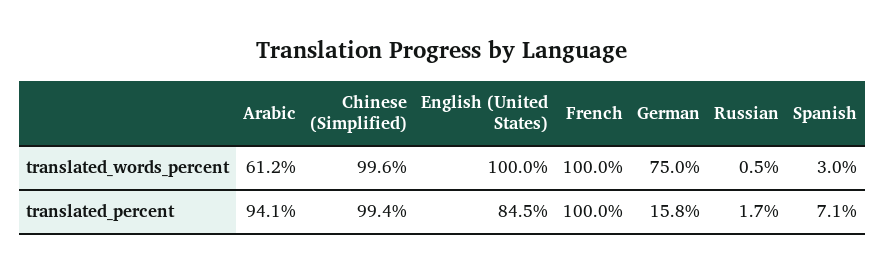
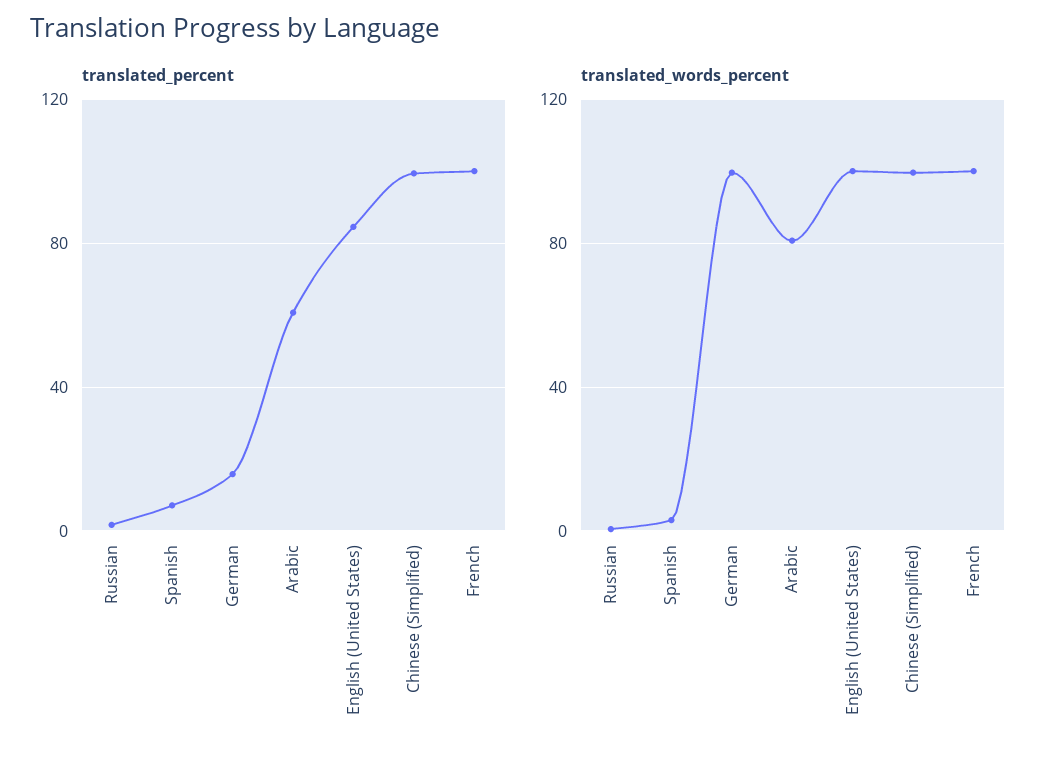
  {
    "translated_words_percent": {
-     "Arabic": 61.2,
+     "Arabic": 80,
      "Chinese (Simplified)": 99.6,
      "English (United States)": 100,
      "French": 100,
-     "German": 75,
+     "German": 100,
      "Russian": 0.5,
      "Spanish": 3
    },
    "translated_percent": {
-     "Arabic": 94.1,
+     "Arabic": 60,
      "Chinese (Simplified)": 99.4,
      "English (United States)": 84.5,
      "French": 100,
      "German": 15.8,
      "Russian": 1.7,
      "Spanish": 7.1
    }
  }

